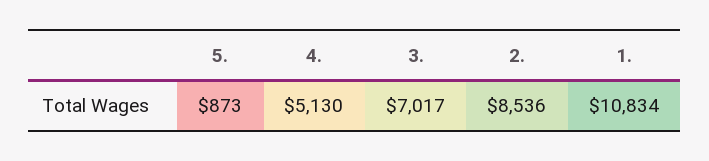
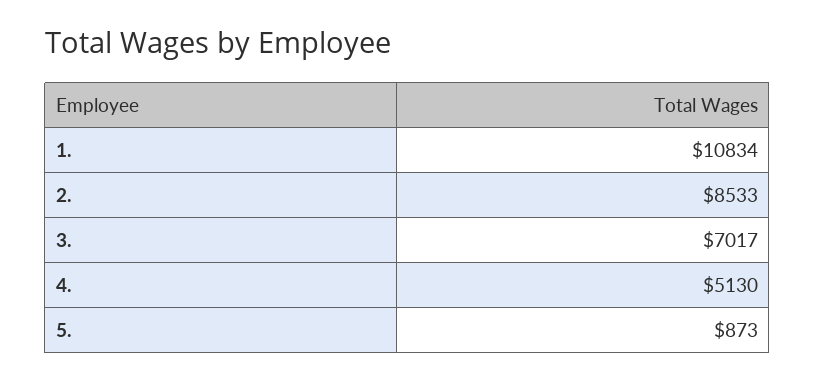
  {
    "5.": 873,
    "4.": 5130,
    "3.": 7017,
-   "2.": 8536,
+   "2.": 8533,
    "1.": 10834
  }

